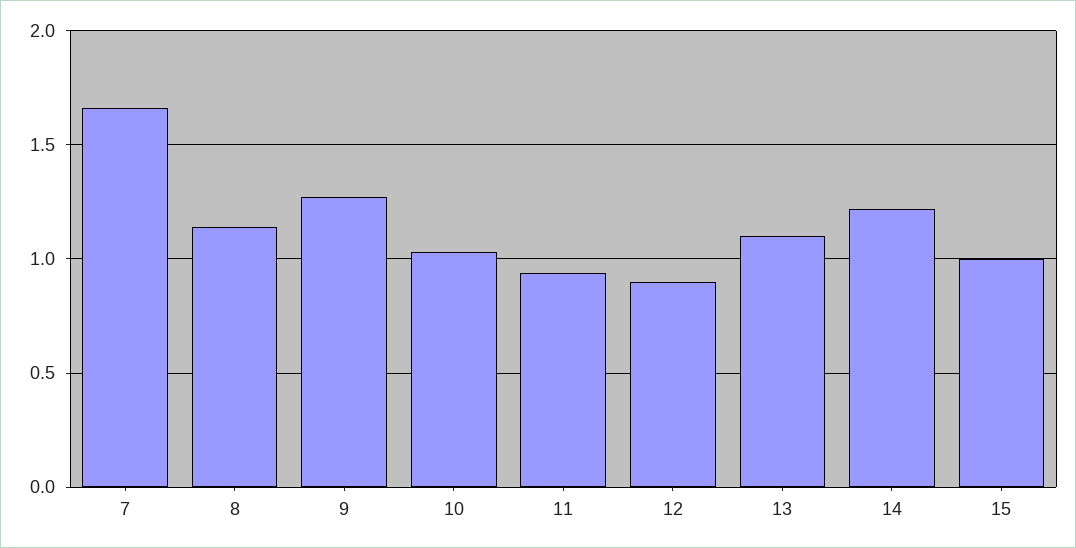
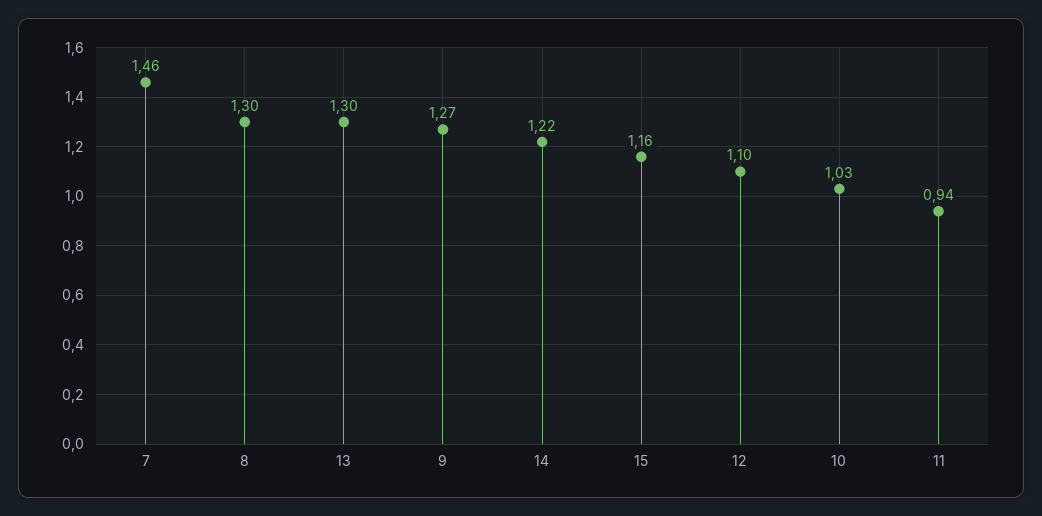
  {
-   "7": 1.65,
+   "7": 1.46,
-   "8": 1.15,
+   "8": 1.3,
    "9": 1.27,
    "10": 1.03,
    "11": 0.94,
-   "12": 0.9,
+   "12": 1.1,
-   "13": 1.1,
+   "13": 1.3,
    "14": 1.22,
-   "15": 1
+   "15": 1.16
  }

